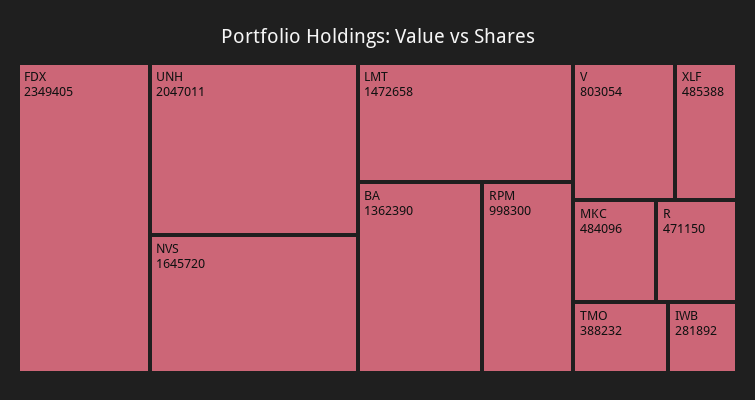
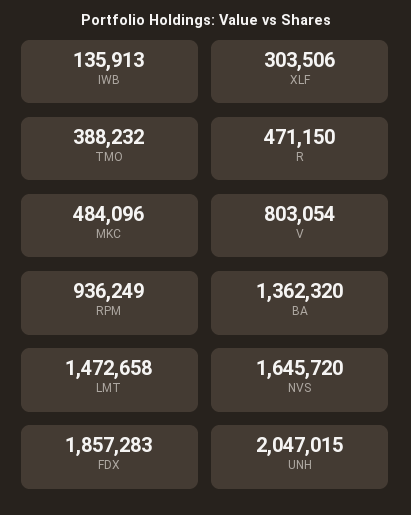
  {
-   "FDX": 2349405,
+   "FDX": 1857283,
-   "UNH": 2047011,
+   "UNH": 2047015,
    "NVS": 1645720,
    "LMT": 1472658,
-   "BA": 1362390,
+   "BA": 1362320,
-   "RPM": 998300,
+   "RPM": 936249,
    "V": 803054,
-   "XLF": 485388,
+   "XLF": 303506,
    "MKC": 484096,
    "R": 471150,
    "TMO": 388232,
-   "IWB": 281892
+   "IWB": 135913
  }

